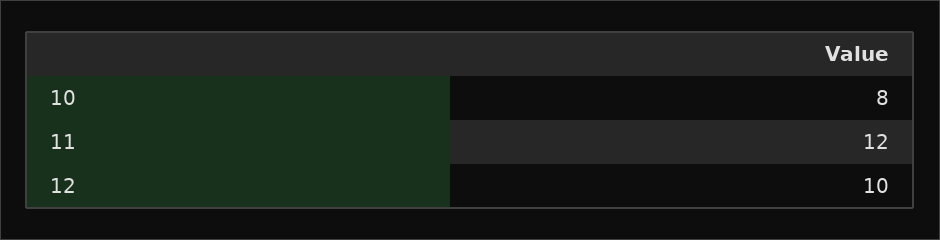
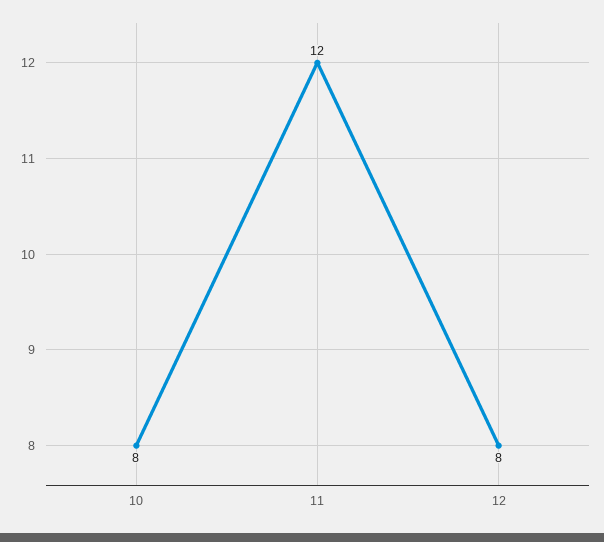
  {
    "10": 8,
    "11": 12,
-   "12": 10
+   "12": 8
  }

